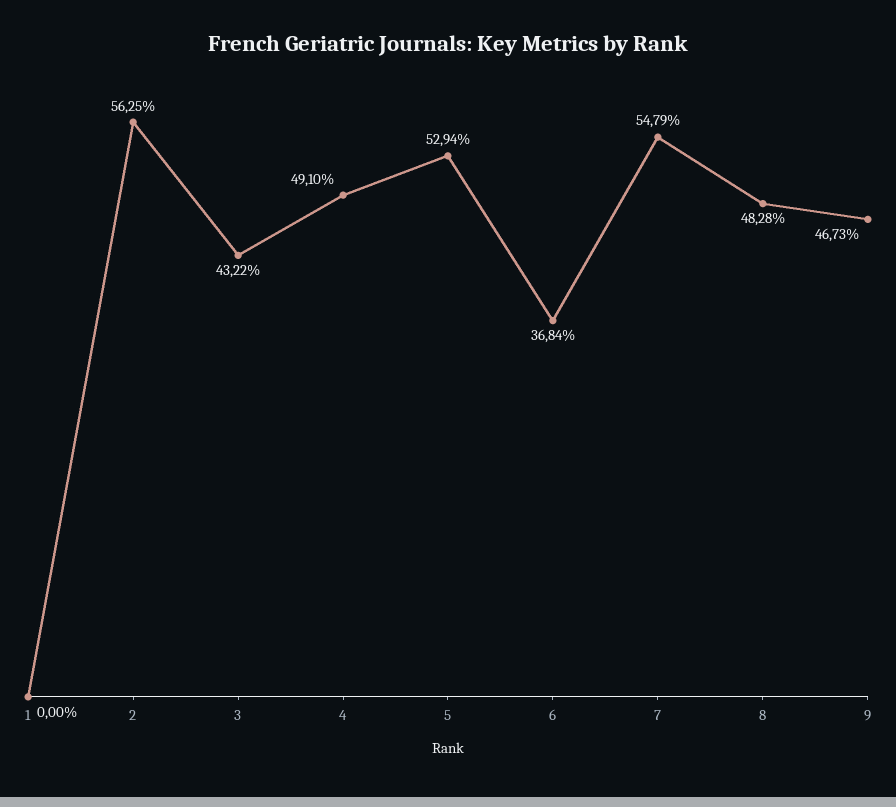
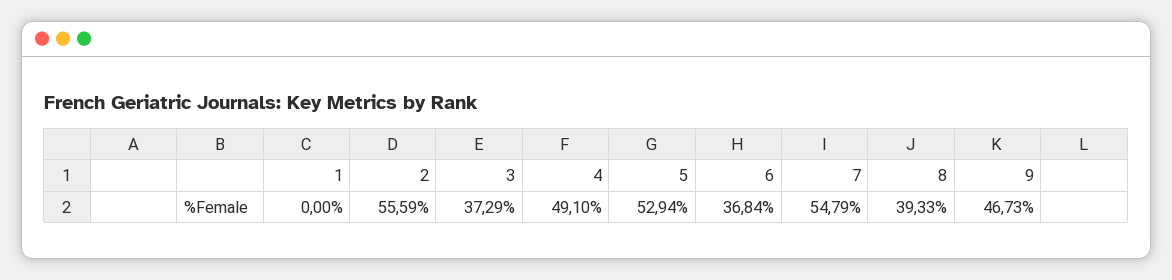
  {
    "1": 0,
-   "2": 56.25,
+   "2": 55.59,
-   "3": 43.22,
+   "3": 37.29,
    "4": 49.1,
    "5": 52.94,
    "6": 36.84,
    "7": 54.79,
-   "8": 48.28,
+   "8": 39.33,
    "9": 46.73
  }

